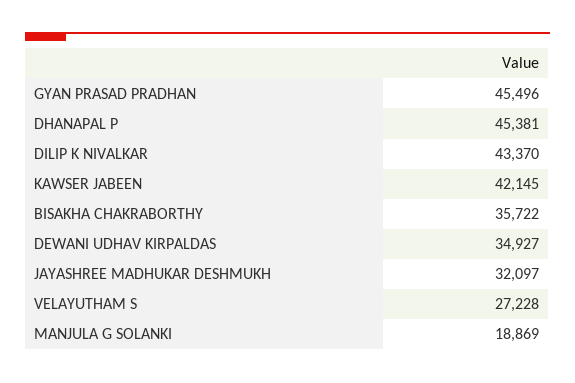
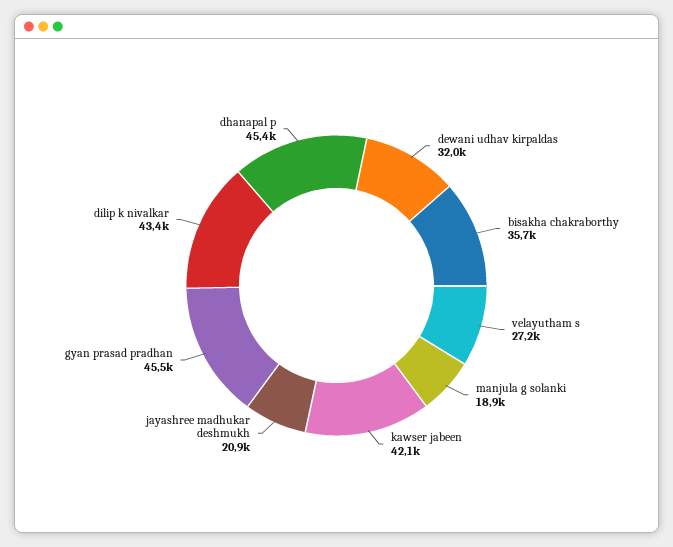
  {
    "GYAN PRASAD PRADHAN": 45496,
    "DHANAPAL P": 45381,
    "DILIP K NIVALKAR": 43370,
    "KAWSER JABEEN": 42145,
    "BISAKHA CHAKRABORTHY": 35722,
-   "DEWANI UDHAV KIRPALDAS": 34927,
+   "DEWANI UDHAV KIRPALDAS": 32000,
-   "JAYASHREE MADHUKAR DESHMUKH": 32097,
+   "JAYASHREE MADHUKAR DESHMUKH": 20900,
    "VELAYUTHAM S": 27228,
    "MANJULA G SOLANKI": 18869
  }

